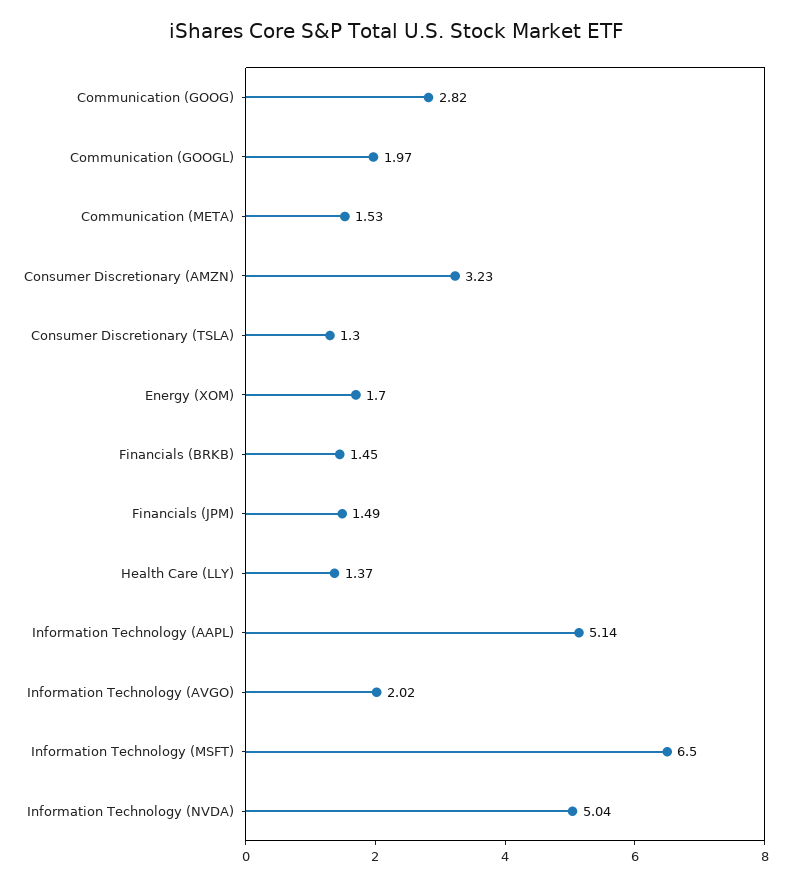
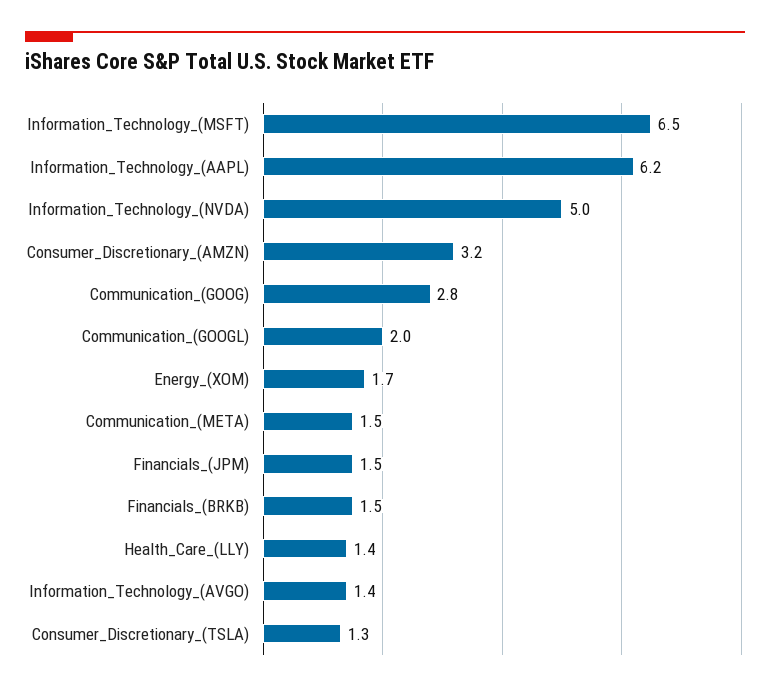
  {
    "Communication (GOOG)": 2.82,
    "Communication (GOOGL)": 1.97,
    "Communication (META)": 1.53,
    "Consumer Discretionary (AMZN)": 3.23,
    "Consumer Discretionary (TSLA)": 1.3,
    "Energy (XOM)": 1.7,
    "Financials (BRKB)": 1.45,
    "Financials (JPM)": 1.49,
    "Health Care (LLY)": 1.37,
-   "Information Technology (AAPL)": 5.14,
+   "Information Technology (AAPL)": 6.2,
-   "Information Technology (AVGO)": 2.02,
+   "Information Technology (AVGO)": 1.4,
    "Information Technology (MSFT)": 6.5,
    "Information Technology (NVDA)": 5.04
  }

